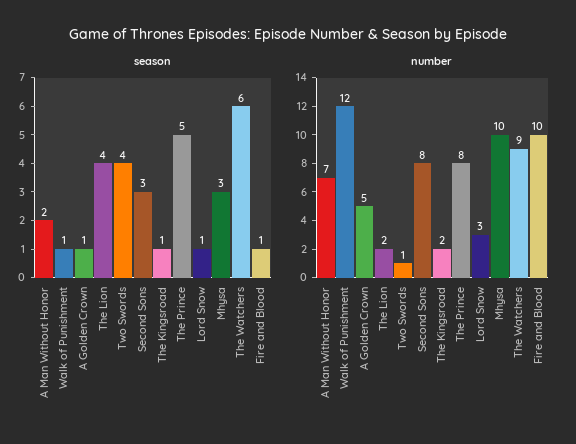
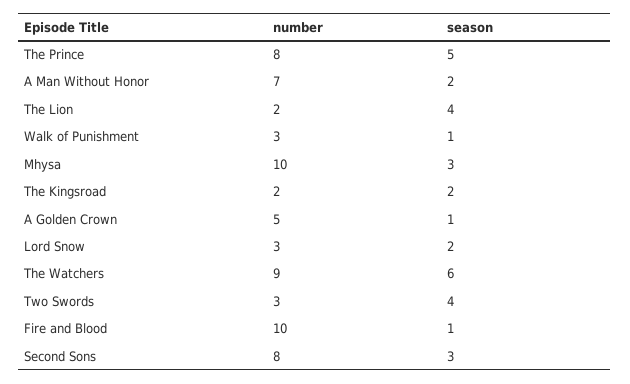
  {
    "season": {
      "A Man Without Honor": 2,
      "Walk of Punishment": 1,
      "A Golden Crown": 1,
      "The Lion": 4,
      "Two Swords": 4,
      "Second Sons": 3,
-     "The Kingsroad": 1,
+     "The Kingsroad": 2,
      "The Prince": 5,
-     "Lord Snow": 1,
+     "Lord Snow": 2,
      "Mhysa": 3,
      "The Watchers": 6,
      "Fire and Blood": 1
    },
    "number": {
      "A Man Without Honor": 7,
-     "Walk of Punishment": 12,
+     "Walk of Punishment": 3,
      "A Golden Crown": 5,
      "The Lion": 2,
-     "Two Swords": 1,
+     "Two Swords": 3,
      "Second Sons": 8,
      "The Kingsroad": 2,
      "The Prince": 8,
      "Lord Snow": 3,
      "Mhysa": 10,
      "The Watchers": 9,
      "Fire and Blood": 10
    }
  }

